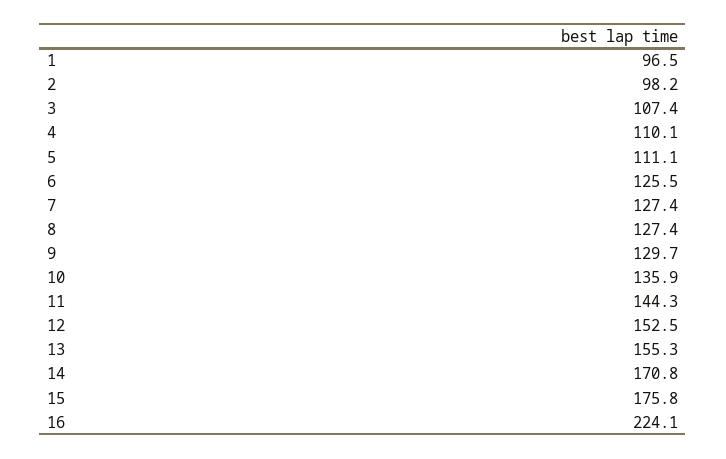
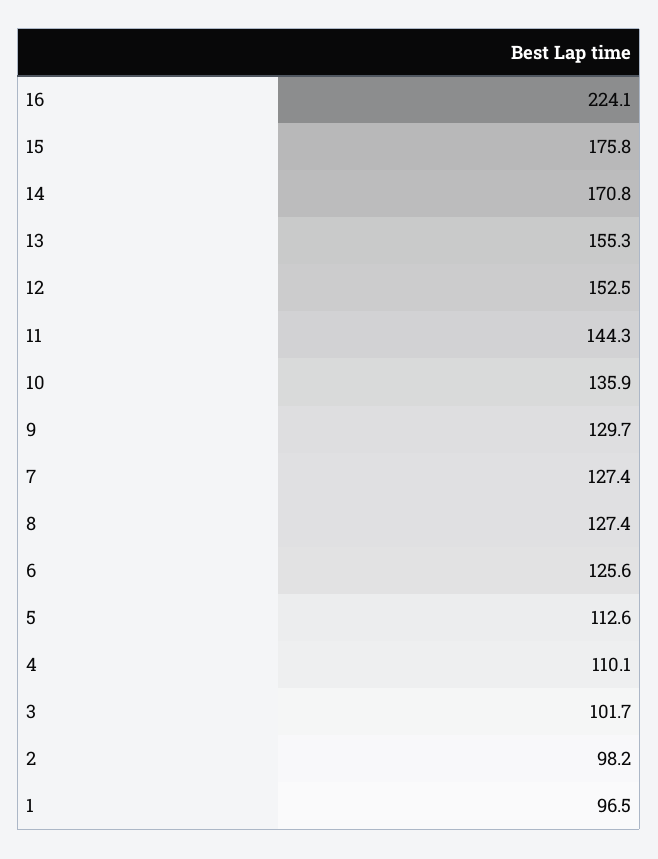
  {
    "1": 96.5,
    "2": 98.2,
-   "3": 107.4,
+   "3": 101.7,
    "4": 110.1,
-   "5": 111.1,
+   "5": 112.6,
-   "6": 125.5,
+   "6": 125.6,
    "7": 127.4,
    "8": 127.4,
    "9": 129.7,
    "10": 135.9,
    "11": 144.3,
    "12": 152.5,
    "13": 155.3,
    "14": 170.8,
    "15": 175.8,
    "16": 224.1
  }

